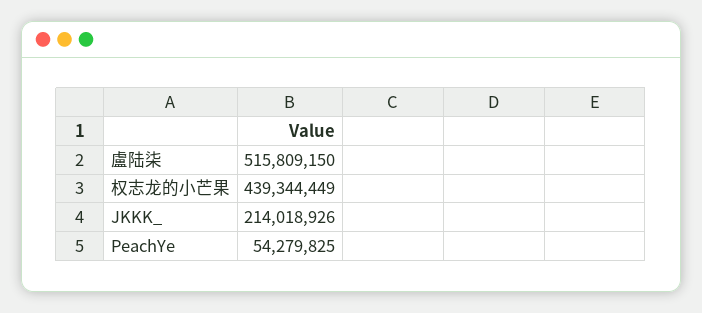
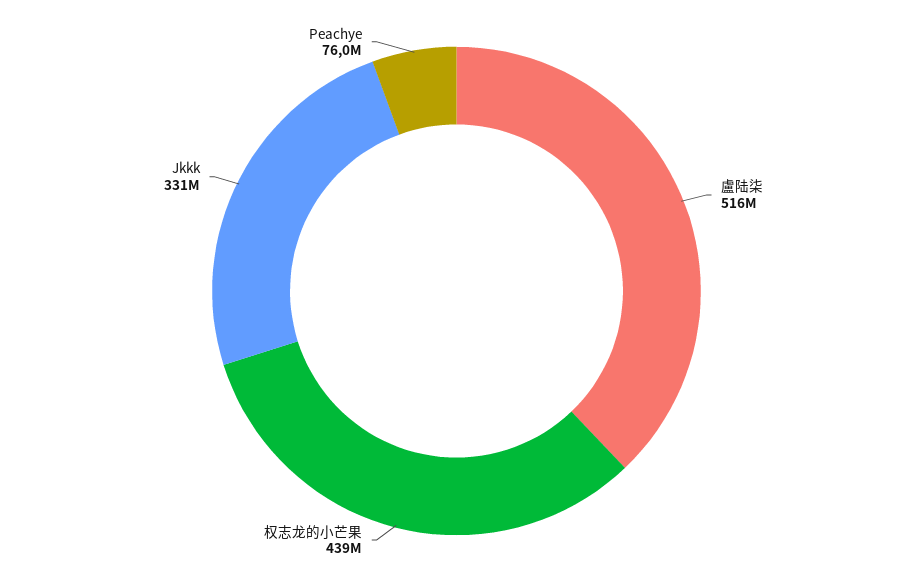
  {
    "盧陆柒": 515809150,
    "权志龙的小芒果": 439344449,
-   "JKKK_": 214018926,
+   "JKKK_": 331000000,
-   "PeachYe": 54279825
+   "PeachYe": 76000000
  }

